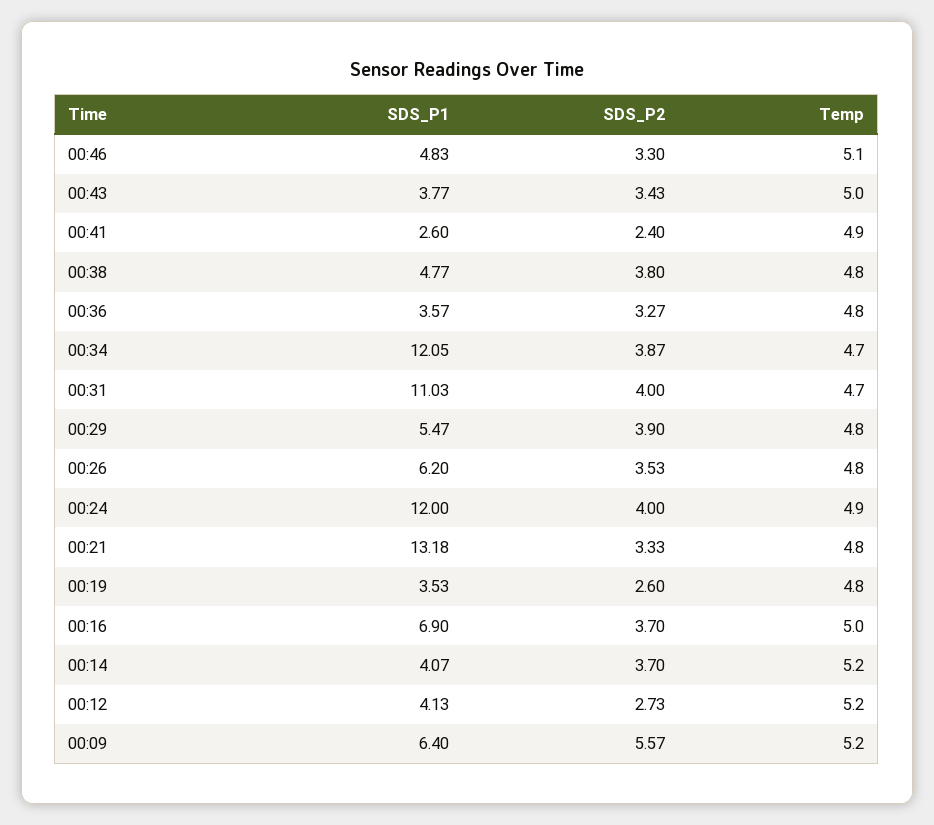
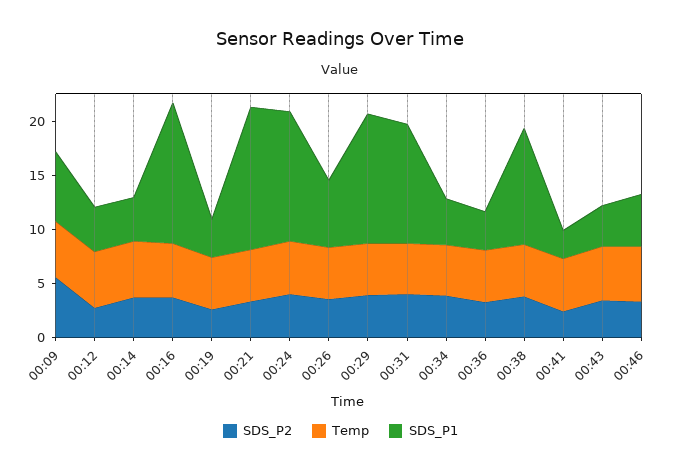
  {
    "SDS_P1": {
      "00:46": 4.83,
      "00:43": 3.77,
      "00:41": 2.6,
-     "00:38": 4.77,
+     "00:38": 11,
      "00:36": 3.57,
-     "00:34": 12.05,
+     "00:34": 4,
      "00:31": 11.03,
-     "00:29": 5.47,
+     "00:29": 12,
      "00:26": 6.2,
      "00:24": 12,
      "00:21": 13.18,
      "00:19": 3.53,
-     "00:16": 6.9,
+     "00:16": 13,
      "00:14": 4.07,
      "00:12": 4.13,
      "00:09": 6.4
    },
    "SDS_P2": {
      "00:46": 3.3,
      "00:43": 3.43,
      "00:41": 2.4,
      "00:38": 3.8,
      "00:36": 3.27,
      "00:34": 3.87,
      "00:31": 4,
      "00:29": 3.9,
      "00:26": 3.53,
      "00:24": 4,
      "00:21": 3.33,
      "00:19": 2.6,
      "00:16": 3.7,
      "00:14": 3.7,
      "00:12": 2.73,
      "00:09": 5.57
    },
    "Temp": {
      "00:46": 5.1,
      "00:43": 5,
      "00:41": 4.9,
      "00:38": 4.8,
      "00:36": 4.8,
      "00:34": 4.7,
      "00:31": 4.7,
      "00:29": 4.8,
      "00:26": 4.8,
      "00:24": 4.9,
      "00:21": 4.8,
      "00:19": 4.8,
      "00:16": 5,
      "00:14": 5.2,
      "00:12": 5.2,
      "00:09": 5.2
    }
  }

